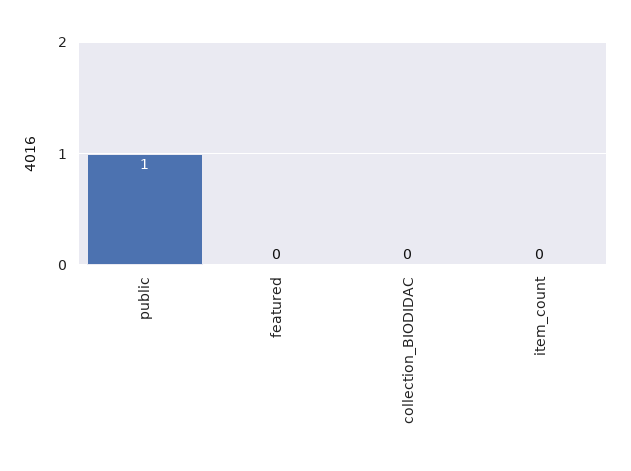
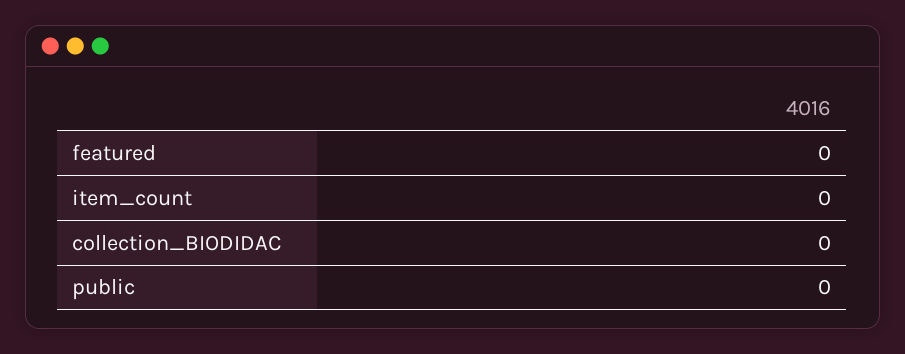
  {
-   "public": 1,
+   "public": 0,
    "featured": 0,
    "collection_BIODIDAC": 0,
    "item_count": 0
  }

